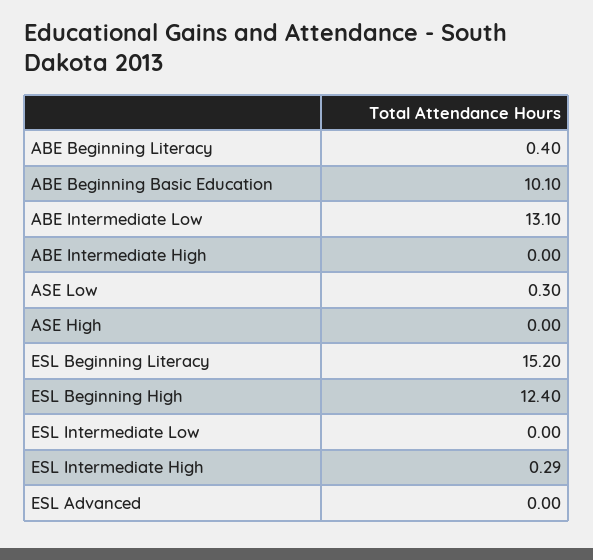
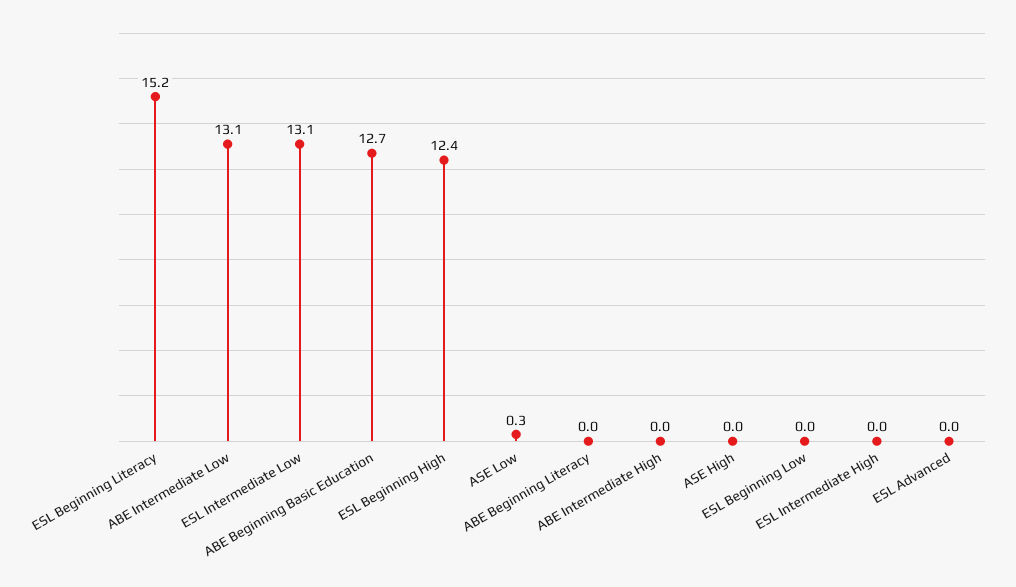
  {
-   "ABE Beginning Literacy": 0.4,
+   "ABE Beginning Literacy": 0,
-   "ABE Beginning Basic Education": 10.1,
+   "ABE Beginning Basic Education": 12.7,
    "ABE Intermediate Low": 13.1,
    "ABE Intermediate High": 0,
    "ASE Low": 0.3,
    "ASE High": 0,
    "ESL Beginning Literacy": 15.2,
    "ESL Beginning High": 12.4,
-   "ESL Intermediate Low": 0,
+   "ESL Intermediate Low": 13.1,
-   "ESL Intermediate High": 0.29,
+   "ESL Intermediate High": 0,
-   "ESL Advanced": 0
+   "ESL Advanced": 0,
+   "ESL Beginning Low": 0
  }

